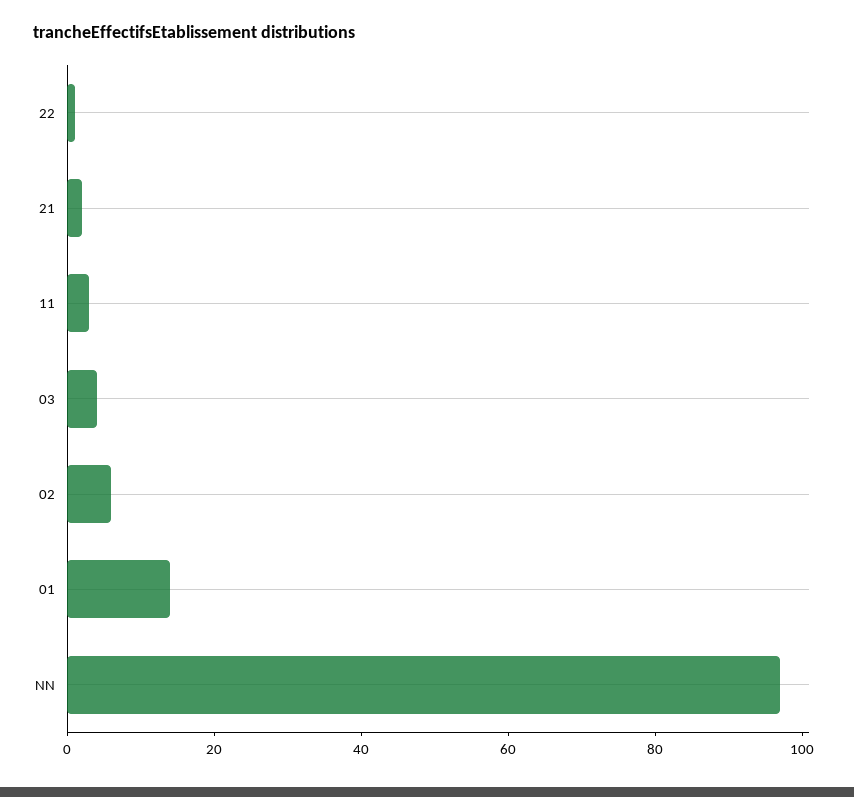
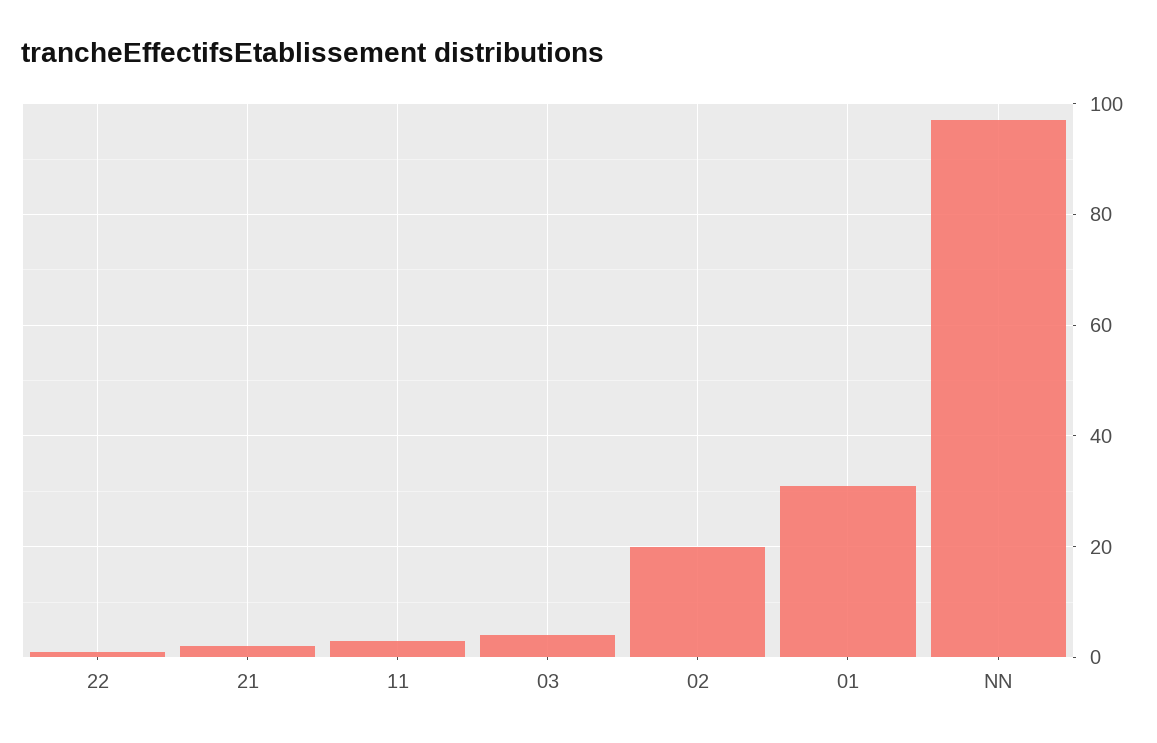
  {
    "22": 0,
    "21": 0,
    "11": 5,
    "03": 5,
-   "02": 5,
+   "02": 20,
-   "01": 15,
+   "01": 30,
    "NN": 95
  }

